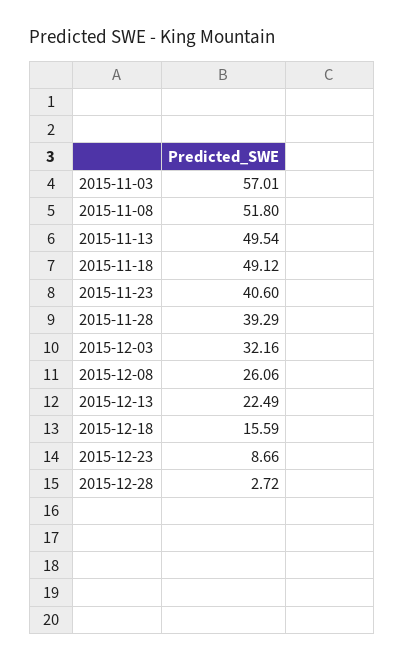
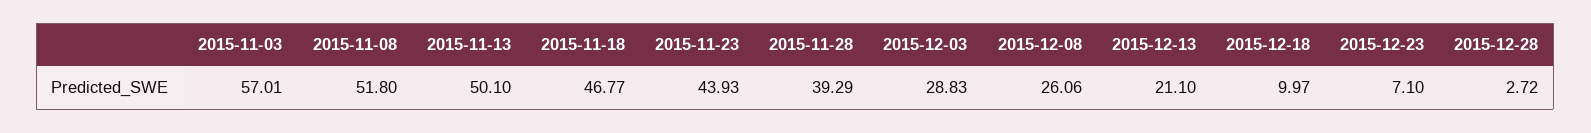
  {
    "2015-11-03": 57.01,
    "2015-11-08": 51.8,
-   "2015-11-13": 49.54,
+   "2015-11-13": 50.1,
-   "2015-11-18": 49.12,
+   "2015-11-18": 46.77,
-   "2015-11-23": 40.6,
+   "2015-11-23": 43.93,
    "2015-11-28": 39.29,
-   "2015-12-03": 32.16,
+   "2015-12-03": 28.83,
    "2015-12-08": 26.06,
-   "2015-12-13": 22.49,
+   "2015-12-13": 21.1,
-   "2015-12-18": 15.59,
+   "2015-12-18": 9.97,
-   "2015-12-23": 8.66,
+   "2015-12-23": 7.1,
    "2015-12-28": 2.72
  }

